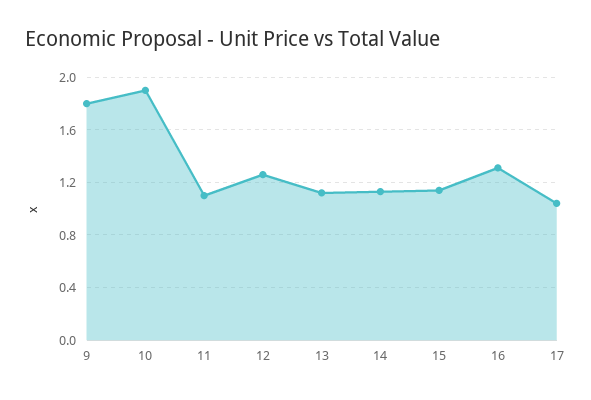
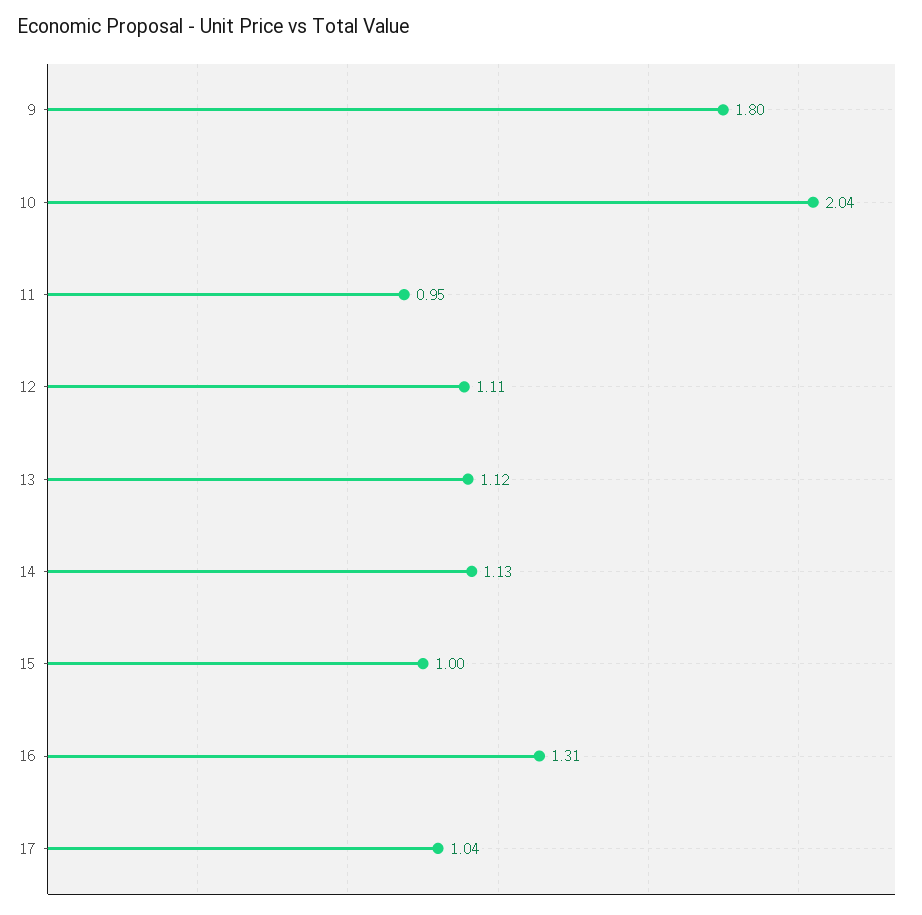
  {
    "9": 1.8,
-   "10": 1.9,
+   "10": 2.04,
-   "11": 1.1,
+   "11": 0.95,
-   "12": 1.25,
+   "12": 1.11,
    "13": 1.12,
    "14": 1.13,
-   "15": 1.15,
+   "15": 1,
    "16": 1.31,
    "17": 1.04
  }

